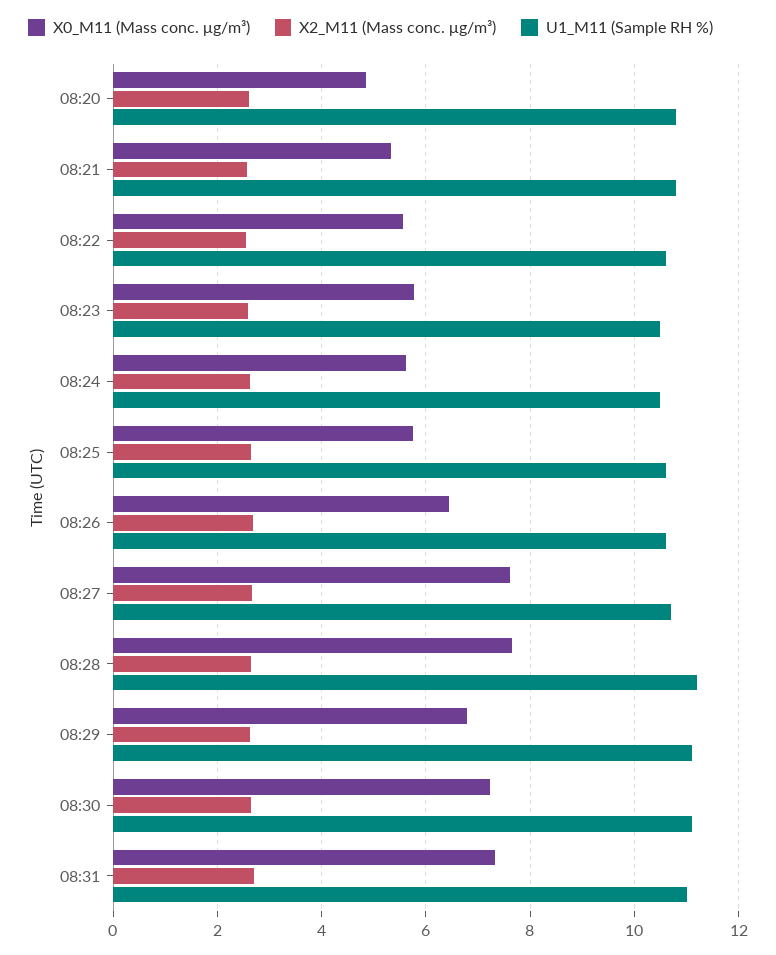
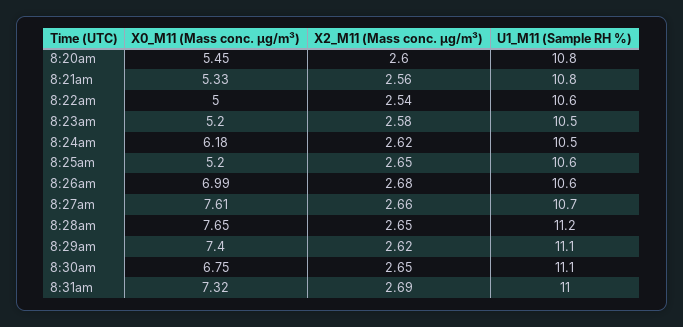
  {
    "X0_M11 (Mass conc. μg/m³)": {
-     "08:20": 4.8,
+     "08:20": 5.45,
      "08:21": 5.33,
-     "08:22": 5.6,
+     "08:22": 5,
-     "08:23": 5.8,
+     "08:23": 5.2,
-     "08:24": 5.6,
+     "08:24": 6.18,
-     "08:25": 5.8,
+     "08:25": 5.2,
-     "08:26": 6.4,
+     "08:26": 6.99,
      "08:27": 7.61,
      "08:28": 7.65,
-     "08:29": 6.8,
+     "08:29": 7.4,
-     "08:30": 7.2,
+     "08:30": 6.75,
      "08:31": 7.32
    },
    "X2_M11 (Mass conc. μg/m³)": {
      "08:20": 2.6,
      "08:21": 2.56,
      "08:22": 2.54,
      "08:23": 2.58,
      "08:24": 2.62,
      "08:25": 2.65,
      "08:26": 2.68,
      "08:27": 2.66,
      "08:28": 2.65,
      "08:29": 2.62,
      "08:30": 2.65,
      "08:31": 2.69
    },
    "U1_M11 (Sample RH %)": {
      "08:20": 10.8,
      "08:21": 10.8,
      "08:22": 10.6,
      "08:23": 10.5,
      "08:24": 10.5,
      "08:25": 10.6,
      "08:26": 10.6,
      "08:27": 10.7,
      "08:28": 11.2,
      "08:29": 11.1,
      "08:30": 11.1,
      "08:31": 11
    }
  }

